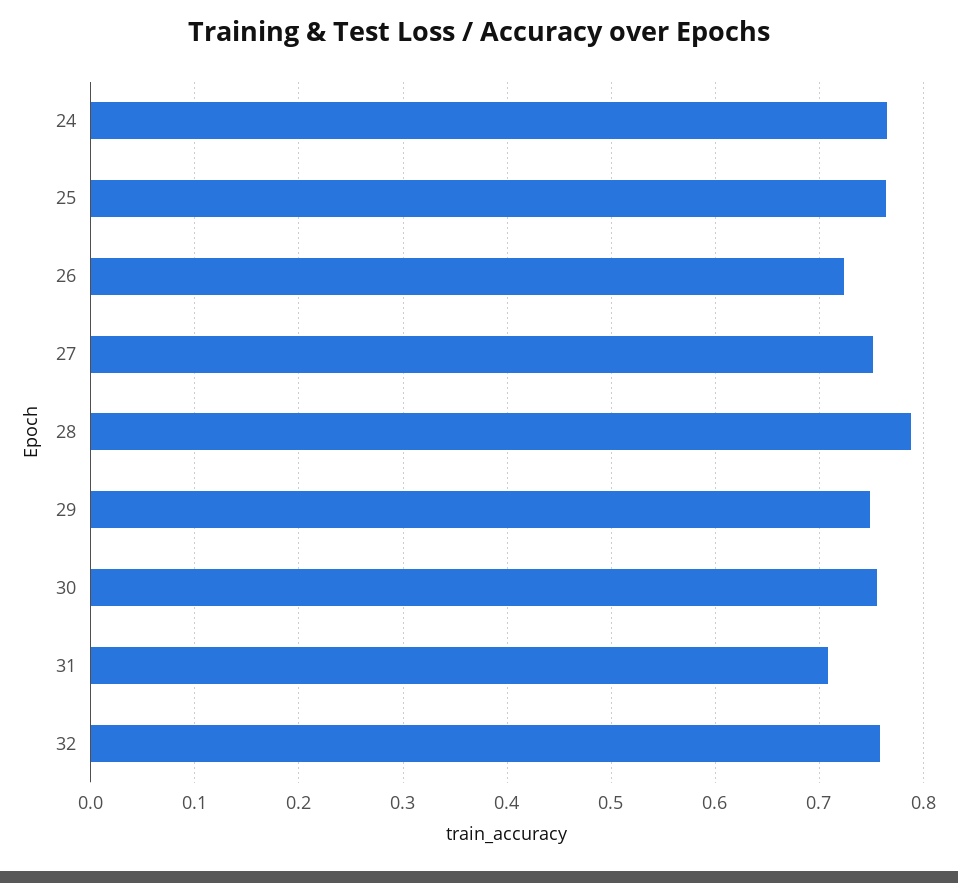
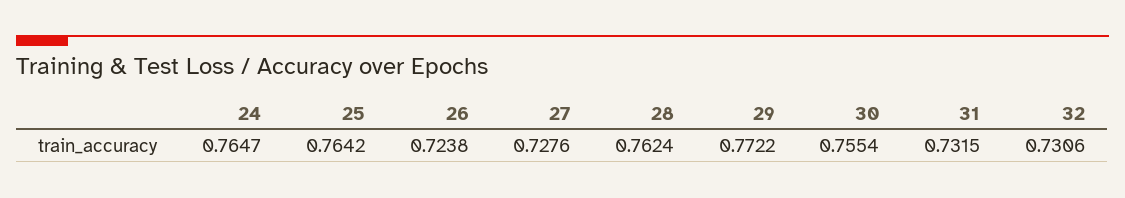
  {
    "24": 0.7647,
    "25": 0.7642,
    "26": 0.7238,
-   "27": 0.75,
+   "27": 0.7276,
-   "28": 0.79,
+   "28": 0.7624,
-   "29": 0.75,
+   "29": 0.7722,
    "30": 0.7554,
-   "31": 0.71,
+   "31": 0.7315,
-   "32": 0.76
+   "32": 0.7306
  }

